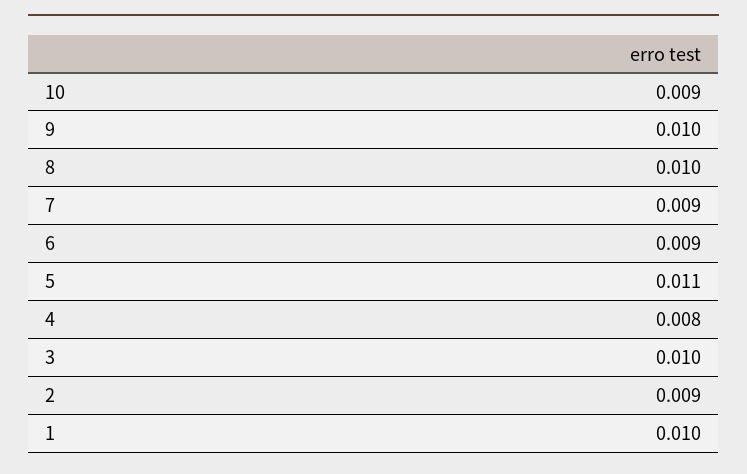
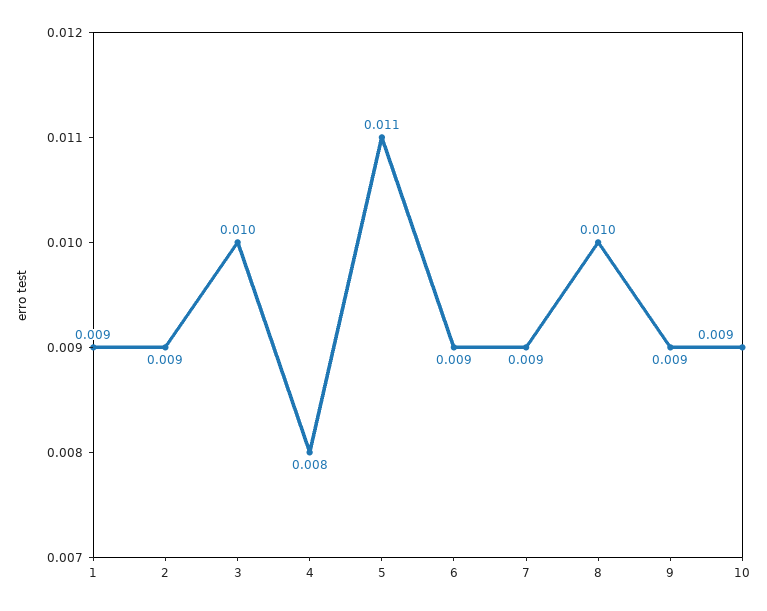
  {
    "10": 0.009,
-   "9": 0.01,
+   "9": 0.009,
    "8": 0.01,
    "7": 0.009,
    "6": 0.009,
    "5": 0.011,
    "4": 0.008,
    "3": 0.01,
    "2": 0.009,
-   "1": 0.01
+   "1": 0.009
  }

